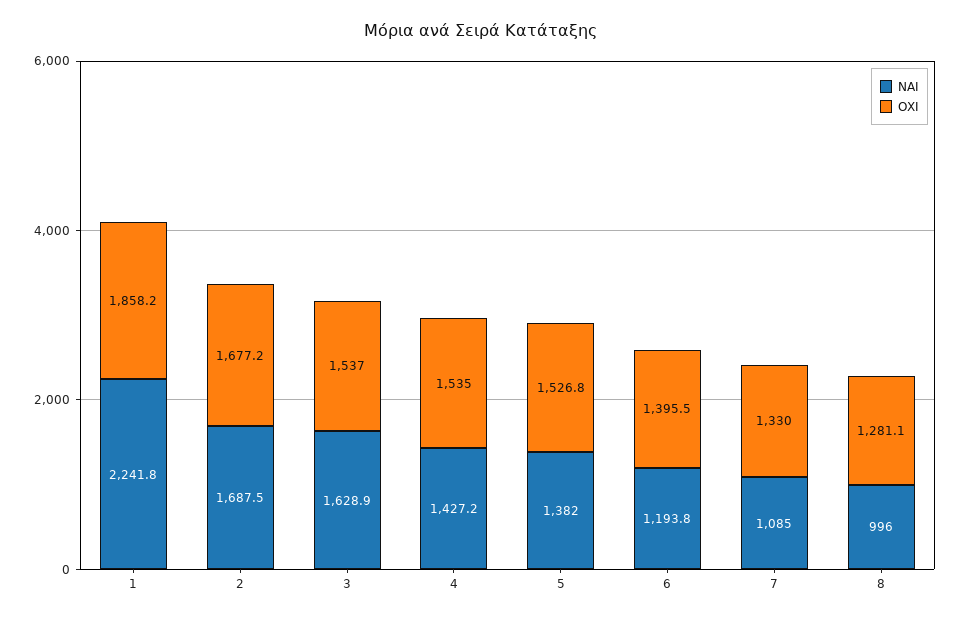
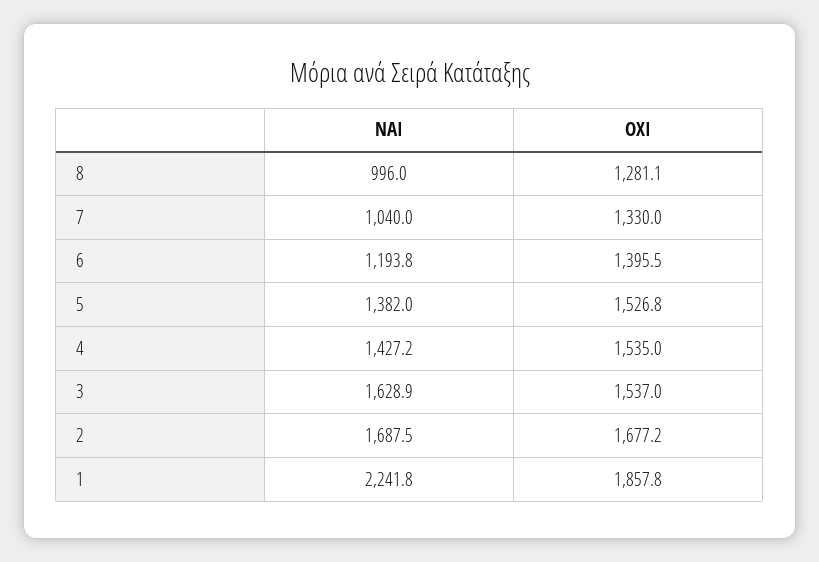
  {
    "ΝΑΙ": {
      "1": 2241.8,
      "2": 1687.5,
      "3": 1628.9,
      "4": 1427.2,
      "5": 1382,
      "6": 1193.8,
-     "7": 1085,
+     "7": 1040,
      "8": 996
    },
    "ΟΧΙ": {
-     "1": 1858.2,
+     "1": 1857.8,
      "2": 1677.2,
      "3": 1537,
      "4": 1535,
      "5": 1526.8,
      "6": 1395.5,
      "7": 1330,
      "8": 1281.1
    }
  }

